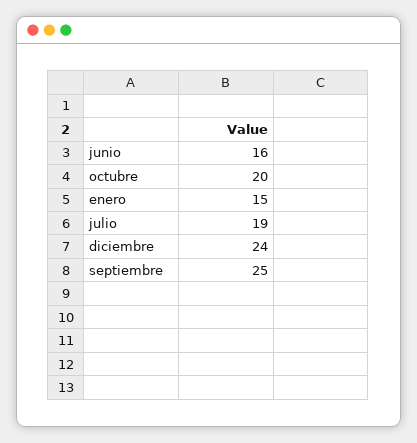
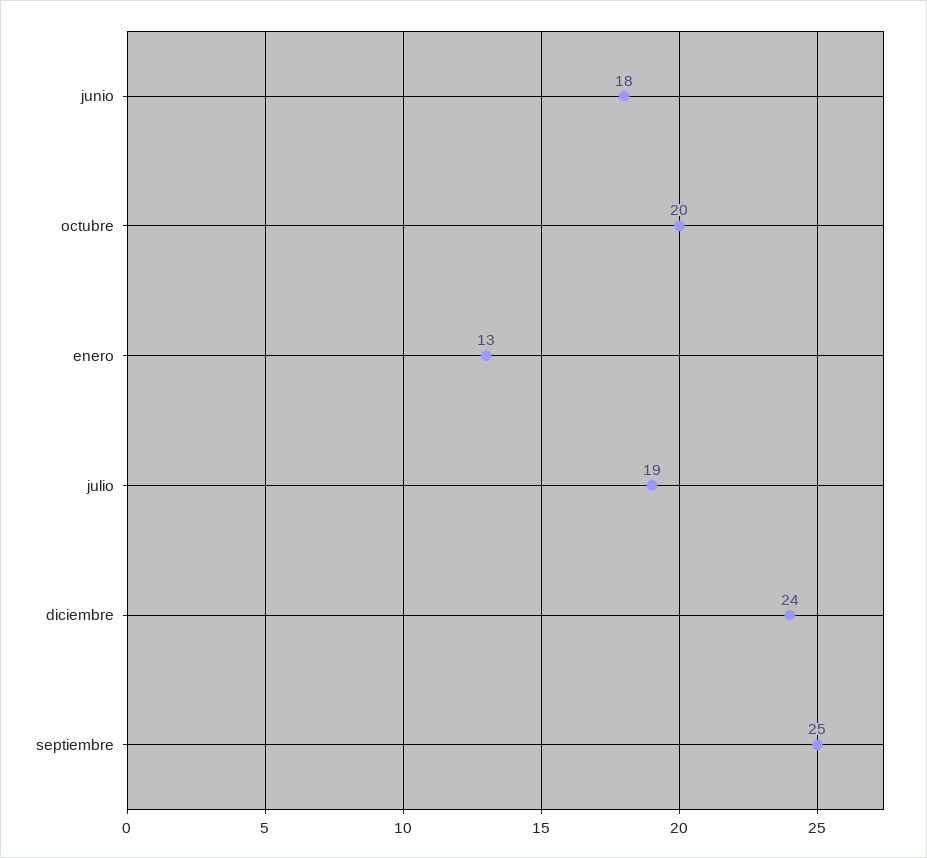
  {
-   "junio": 16,
+   "junio": 18,
    "octubre": 20,
-   "enero": 15,
+   "enero": 13,
    "julio": 19,
    "diciembre": 24,
    "septiembre": 25
  }

